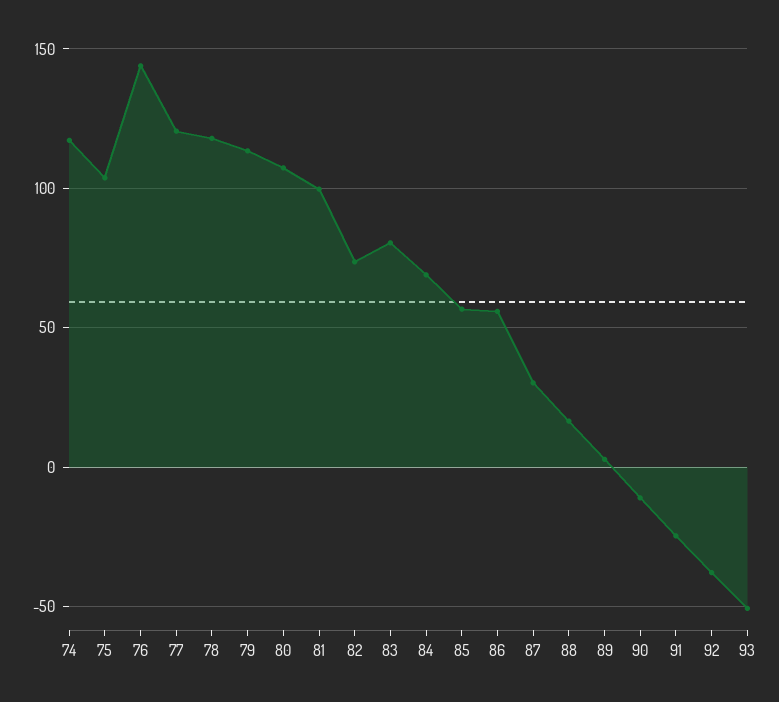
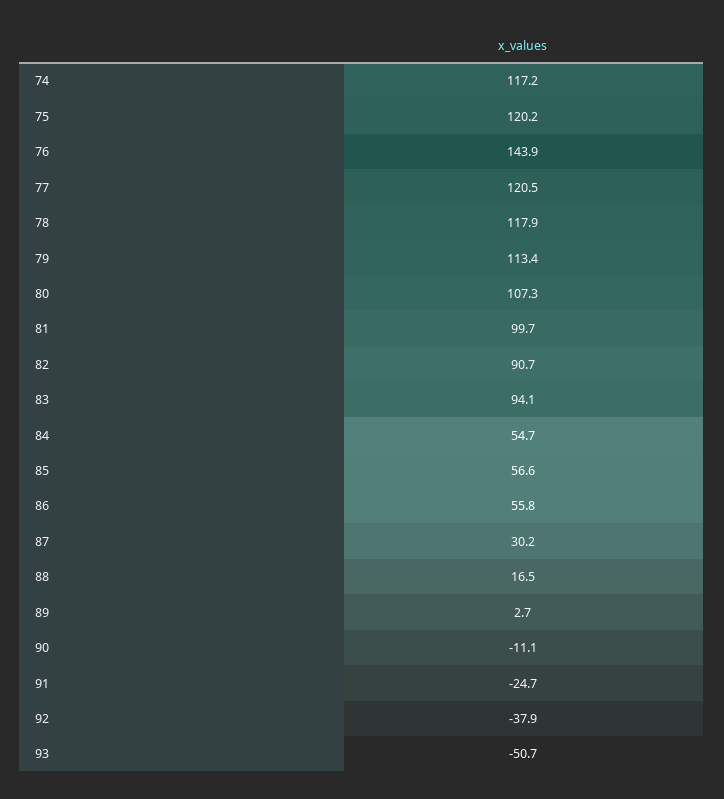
  {
    "74": 117.2,
-   "75": 105,
+   "75": 120.2,
    "76": 143.9,
    "77": 120.5,
    "78": 117.9,
    "79": 113.4,
    "80": 107.3,
    "81": 99.7,
-   "82": 75,
+   "82": 90.7,
-   "83": 80,
+   "83": 94.1,
-   "84": 70,
+   "84": 54.7,
    "85": 56.6,
    "86": 55.8,
    "87": 30.2,
    "88": 16.5,
    "89": 2.7,
    "90": -11.1,
    "91": -24.7,
    "92": -37.9,
    "93": -50.7
  }

